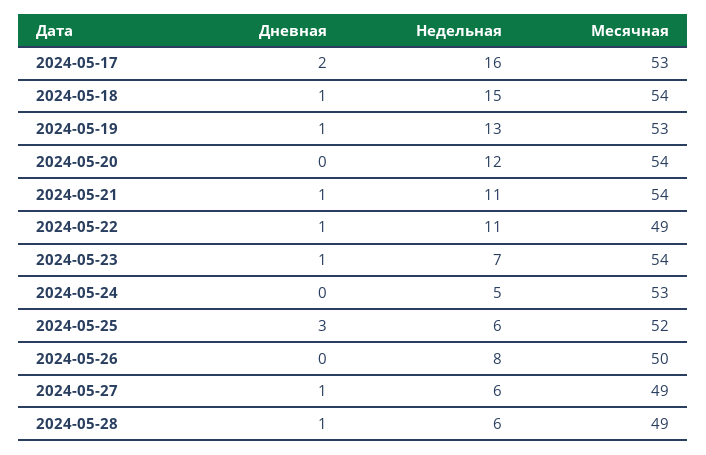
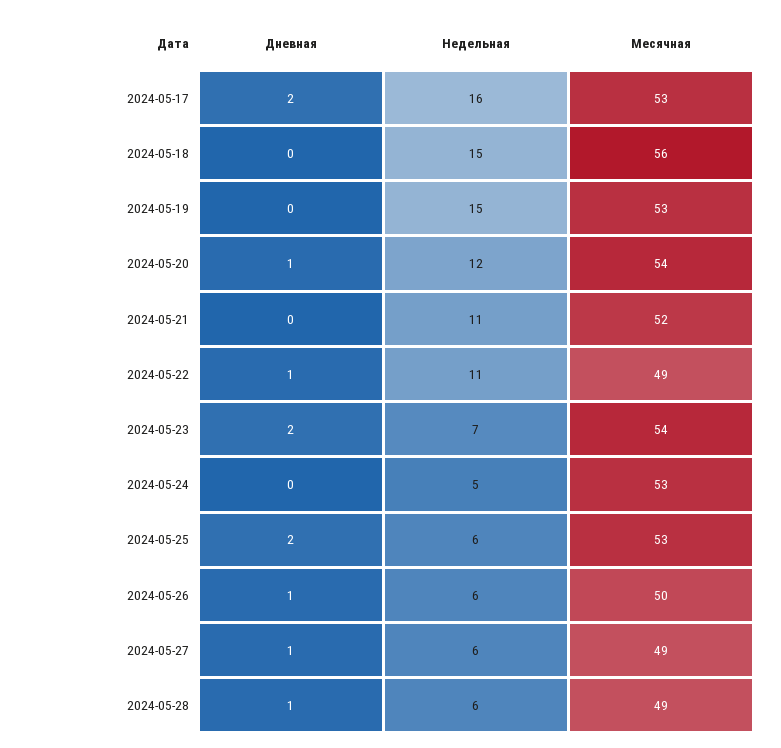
  {
    "Дневная": {
      "2024-05-17": 2,
-     "2024-05-18": 1,
+     "2024-05-18": 0,
-     "2024-05-19": 1,
+     "2024-05-19": 0,
-     "2024-05-20": 0,
+     "2024-05-20": 1,
-     "2024-05-21": 1,
+     "2024-05-21": 0,
      "2024-05-22": 1,
-     "2024-05-23": 1,
+     "2024-05-23": 2,
      "2024-05-24": 0,
-     "2024-05-25": 3,
+     "2024-05-25": 2,
-     "2024-05-26": 0,
+     "2024-05-26": 1,
      "2024-05-27": 1,
      "2024-05-28": 1
    },
    "Недельная": {
      "2024-05-17": 16,
      "2024-05-18": 15,
-     "2024-05-19": 13,
+     "2024-05-19": 15,
      "2024-05-20": 12,
      "2024-05-21": 11,
      "2024-05-22": 11,
      "2024-05-23": 7,
      "2024-05-24": 5,
      "2024-05-25": 6,
-     "2024-05-26": 8,
+     "2024-05-26": 6,
      "2024-05-27": 6,
      "2024-05-28": 6
    },
    "Месячная": {
      "2024-05-17": 53,
-     "2024-05-18": 54,
+     "2024-05-18": 56,
      "2024-05-19": 53,
      "2024-05-20": 54,
-     "2024-05-21": 54,
+     "2024-05-21": 52,
      "2024-05-22": 49,
      "2024-05-23": 54,
      "2024-05-24": 53,
-     "2024-05-25": 52,
+     "2024-05-25": 53,
      "2024-05-26": 50,
      "2024-05-27": 49,
      "2024-05-28": 49
    }
  }

